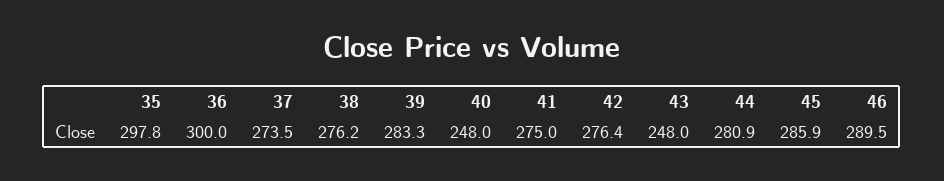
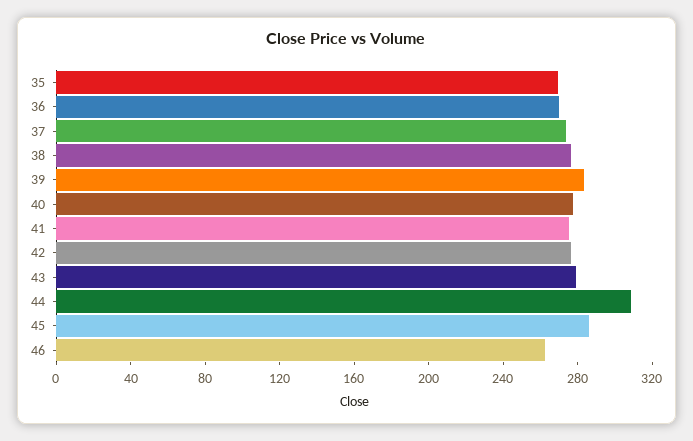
  {
-   "35": 297.8,
+   "35": 270,
-   "36": 300,
+   "36": 270,
    "37": 273.5,
    "38": 276.2,
    "39": 283.3,
-   "40": 248,
+   "40": 280,
    "41": 275,
    "42": 276.4,
-   "43": 248,
+   "43": 280,
-   "44": 280.9,
+   "44": 310,
    "45": 285.9,
-   "46": 289.5
+   "46": 260
  }

